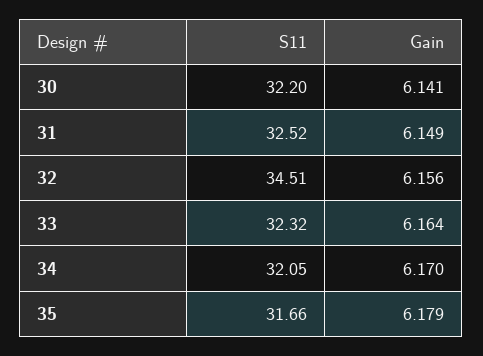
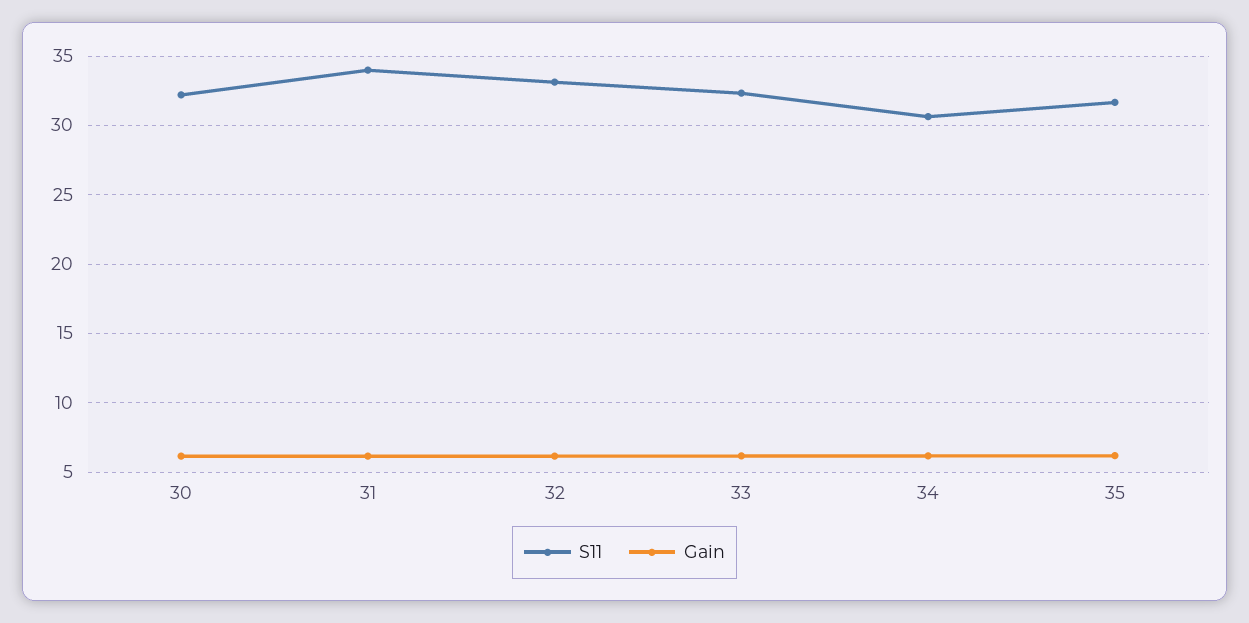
  {
    "S11": {
      "30": 32.2,
-     "31": 32.52,
+     "31": 34,
-     "32": 34.51,
+     "32": 33,
      "33": 32.32,
-     "34": 32.05,
+     "34": 30.5,
      "35": 31.66
    },
    "Gain": {
      "30": 6.141,
      "31": 6.149,
      "32": 6.156,
      "33": 6.164,
      "34": 6.17,
      "35": 6.179
    }
  }

